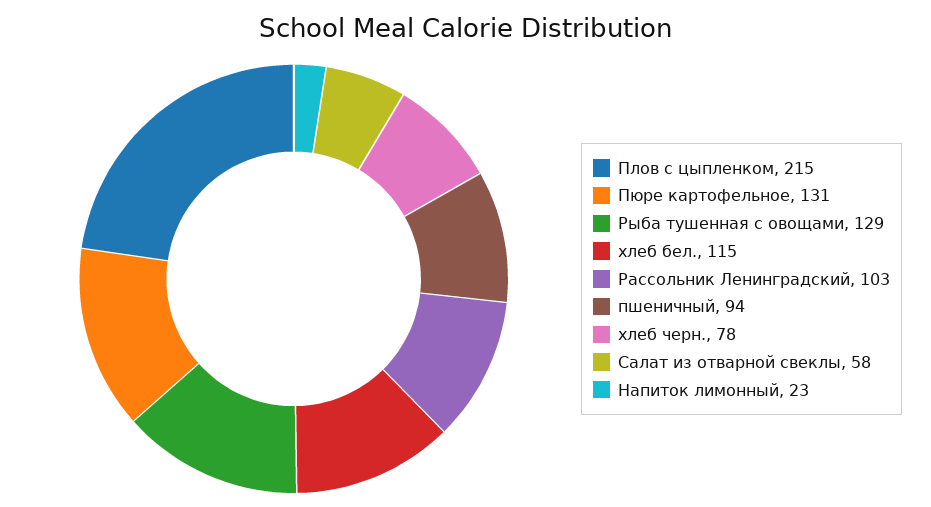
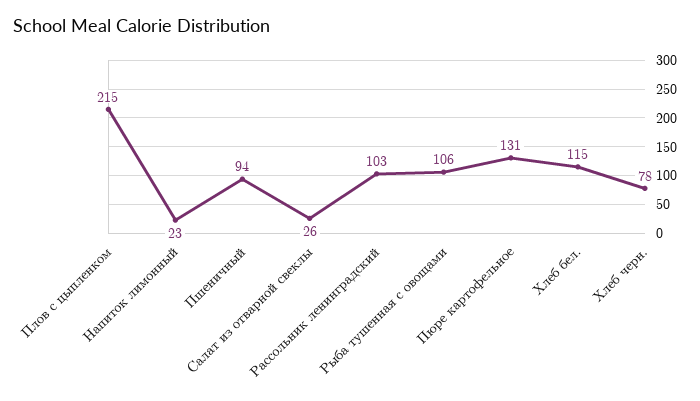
  {
    "Плов с цыпленком": 215,
    "Пюре картофельное": 131,
-   "Рыба тушенная с овощами": 129,
+   "Рыба тушенная с овощами": 106,
    "хлеб бел.": 115,
    "Рассольник Ленинградский": 103,
    "пшеничный": 94,
    "хлеб черн.": 78,
-   "Салат из отварной свеклы": 58,
+   "Салат из отварной свеклы": 26,
    "Напиток лимонный": 23
  }

